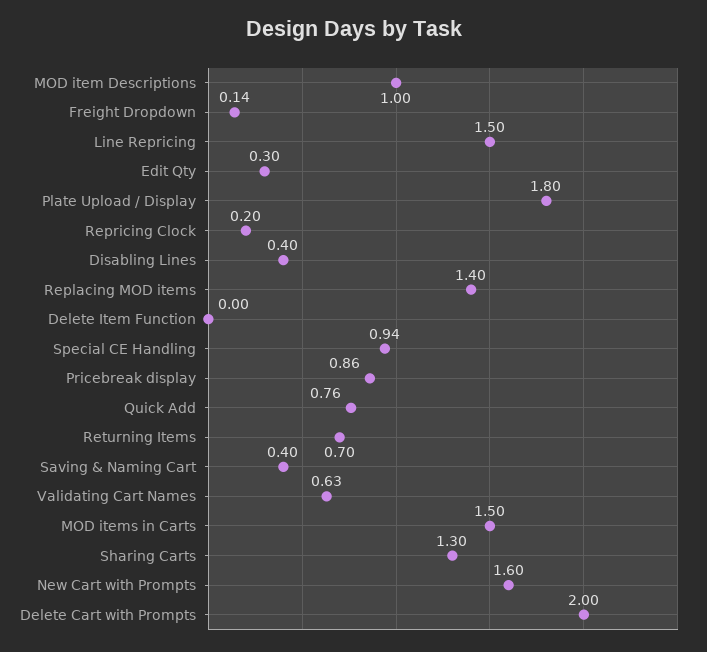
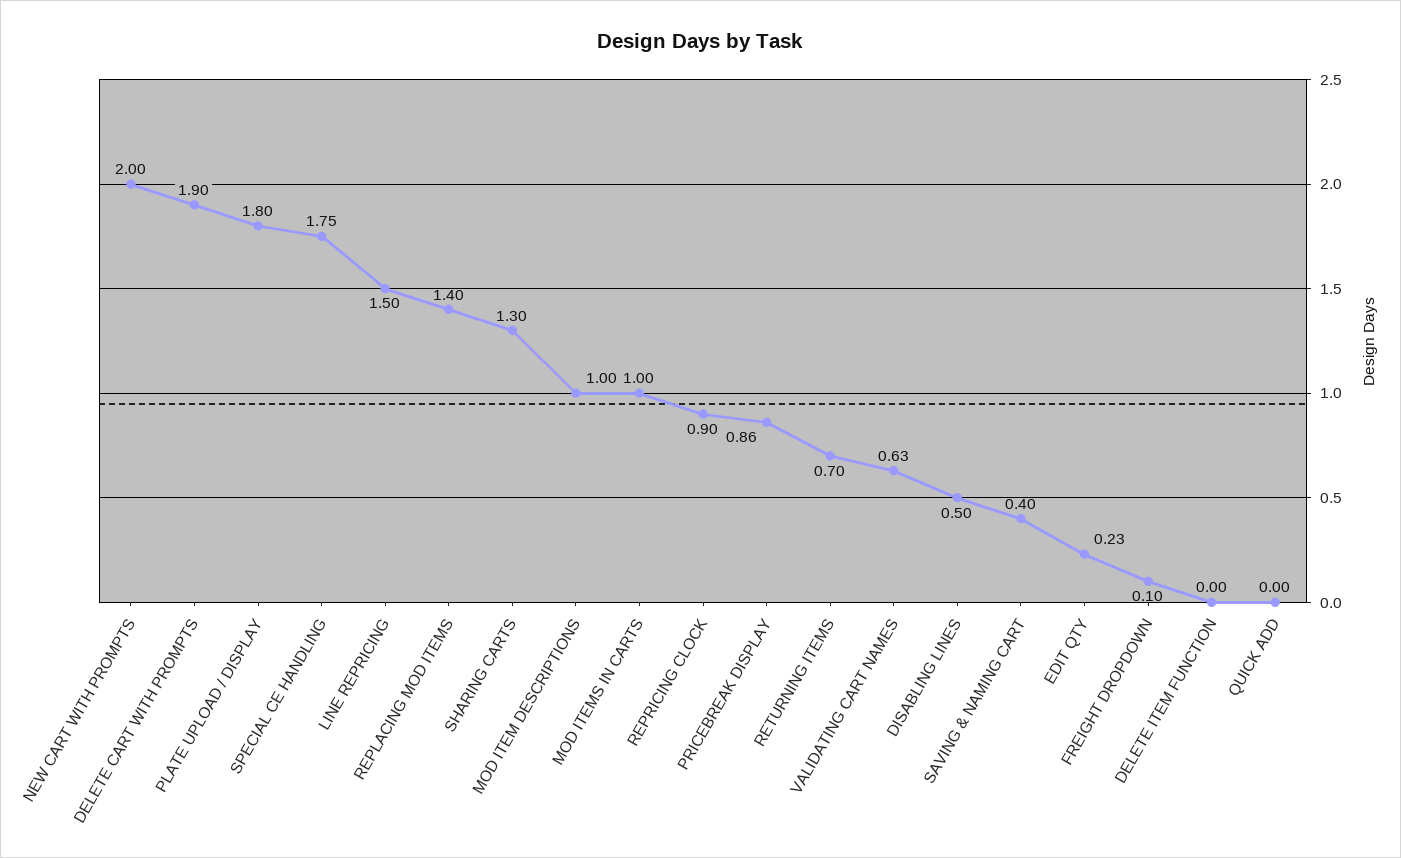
  {
    "MOD item Descriptions": 1,
-   "Freight Dropdown": 0.14,
+   "Freight Dropdown": 0.1,
    "Line Repricing": 1.5,
-   "Edit Qty": 0.3,
+   "Edit Qty": 0.23,
    "Plate Upload / Display": 1.8,
-   "Repricing Clock": 0.2,
+   "Repricing Clock": 0.9,
-   "Disabling Lines": 0.4,
+   "Disabling Lines": 0.5,
    "Replacing MOD items": 1.4,
    "Delete Item Function": 0,
-   "Special CE Handling": 0.94,
+   "Special CE Handling": 1.75,
    "Pricebreak display": 0.86,
-   "Quick Add": 0.76,
+   "Quick Add": 0,
    "Returning Items": 0.7,
    "Saving & Naming Cart": 0.4,
    "Validating Cart Names": 0.63,
-   "MOD items in Carts": 1.5,
+   "MOD items in Carts": 1,
    "Sharing Carts": 1.3,
-   "New Cart with Prompts": 1.6,
+   "New Cart with Prompts": 2,
-   "Delete Cart with Prompts": 2
+   "Delete Cart with Prompts": 1.9
  }

